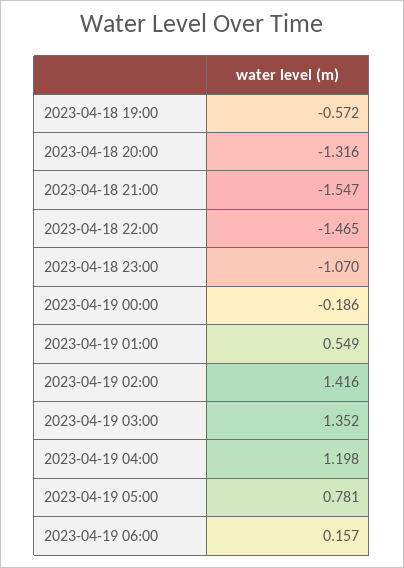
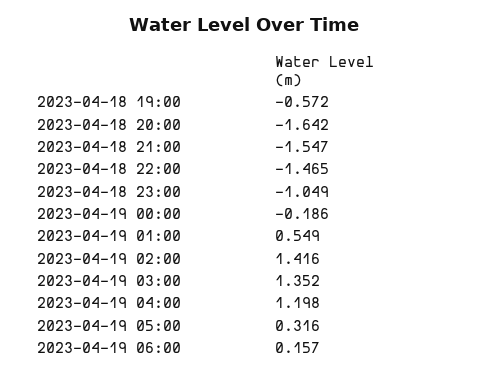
  {
    "2023-04-18 19:00": -0.572,
-   "2023-04-18 20:00": -1.316,
+   "2023-04-18 20:00": -1.642,
    "2023-04-18 21:00": -1.547,
    "2023-04-18 22:00": -1.465,
-   "2023-04-18 23:00": -1.07,
+   "2023-04-18 23:00": -1.049,
    "2023-04-19 00:00": -0.186,
    "2023-04-19 01:00": 0.549,
    "2023-04-19 02:00": 1.416,
    "2023-04-19 03:00": 1.352,
    "2023-04-19 04:00": 1.198,
-   "2023-04-19 05:00": 0.781,
+   "2023-04-19 05:00": 0.316,
    "2023-04-19 06:00": 0.157
  }

